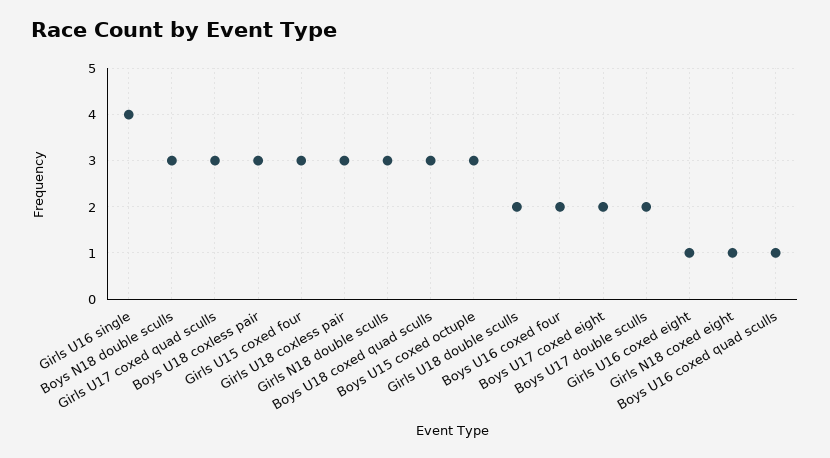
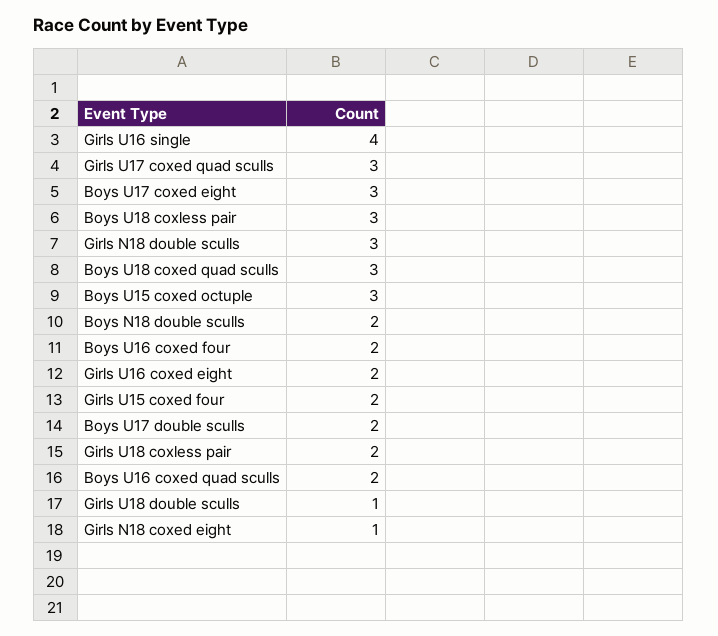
  {
    "Girls U16 single": 4,
-   "Boys N18 double sculls": 3,
+   "Boys N18 double sculls": 2,
    "Girls U17 coxed quad sculls": 3,
    "Boys U18 coxless pair": 3,
-   "Girls U15 coxed four": 3,
+   "Girls U15 coxed four": 2,
-   "Girls U18 coxless pair": 3,
+   "Girls U18 coxless pair": 2,
    "Girls N18 double sculls": 3,
    "Boys U18 coxed quad sculls": 3,
    "Boys U15 coxed octuple": 3,
-   "Girls U18 double sculls": 2,
+   "Girls U18 double sculls": 1,
    "Boys U16 coxed four": 2,
-   "Boys U17 coxed eight": 2,
+   "Boys U17 coxed eight": 3,
    "Boys U17 double sculls": 2,
-   "Girls U16 coxed eight": 1,
+   "Girls U16 coxed eight": 2,
    "Girls N18 coxed eight": 1,
-   "Boys U16 coxed quad sculls": 1
+   "Boys U16 coxed quad sculls": 2
  }

